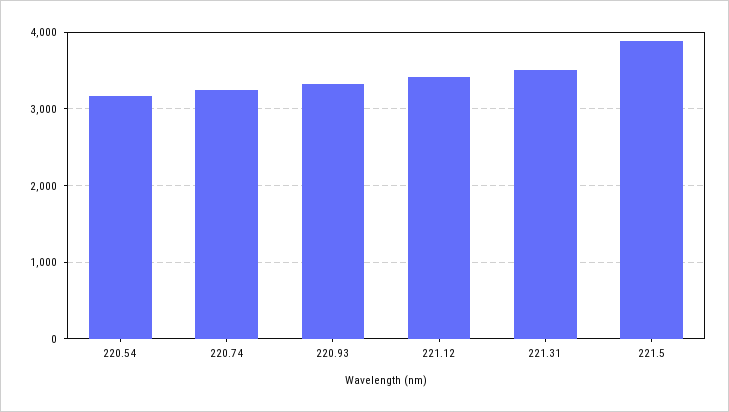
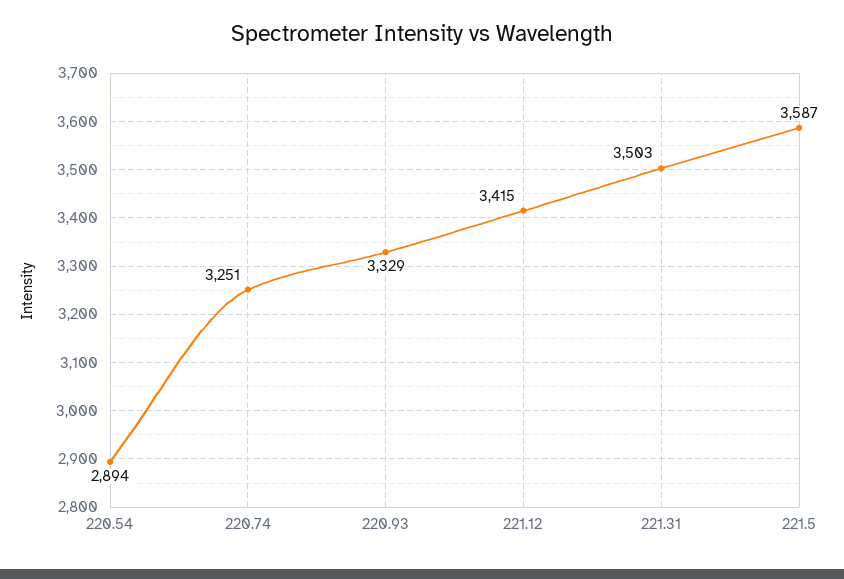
  {
-   "220.54": 3200,
+   "220.54": 2894,
    "220.74": 3251,
    "220.93": 3329,
    "221.12": 3415,
    "221.31": 3503,
-   "221.5": 3900
+   "221.5": 3587
  }

